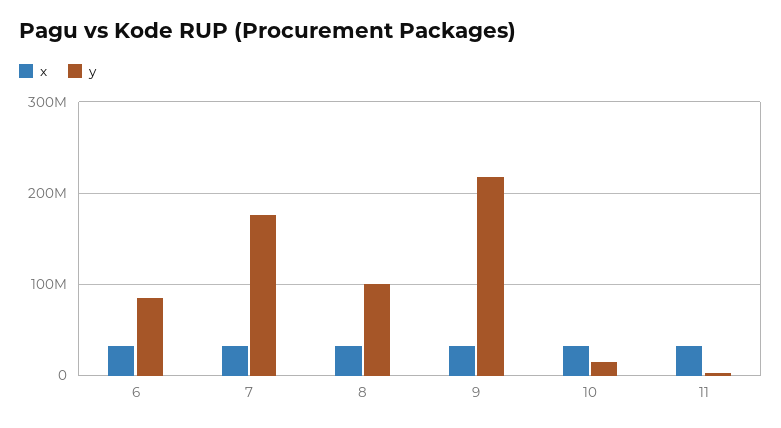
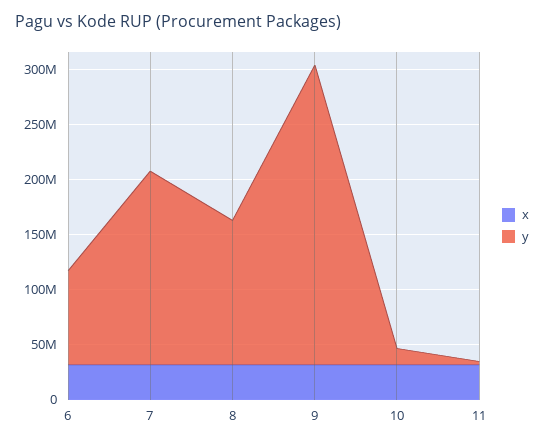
  {
    "x": {
      "6": 30000000,
      "7": 30000000,
      "8": 30000000,
      "9": 30000000,
      "10": 30000000,
      "11": 30000000
    },
    "y": {
      "6": 90000000,
      "7": 180000000,
-     "8": 100000000,
+     "8": 130000000,
-     "9": 220000000,
+     "9": 270000000,
      "10": 10000000,
      "11": 0
    }
  }

